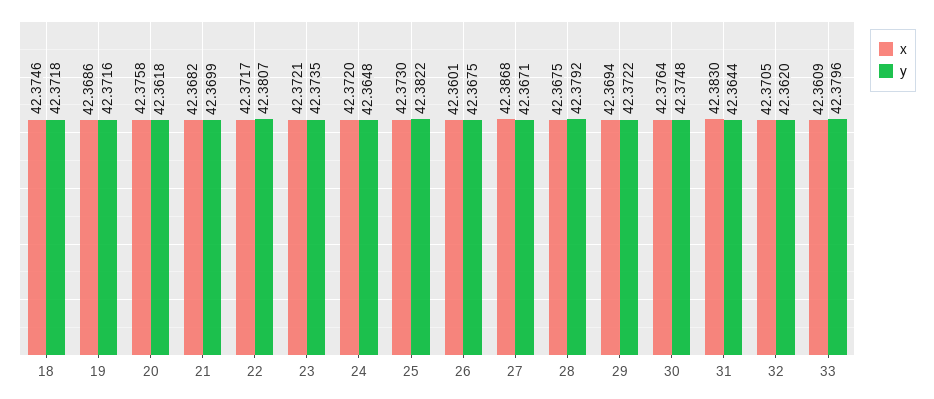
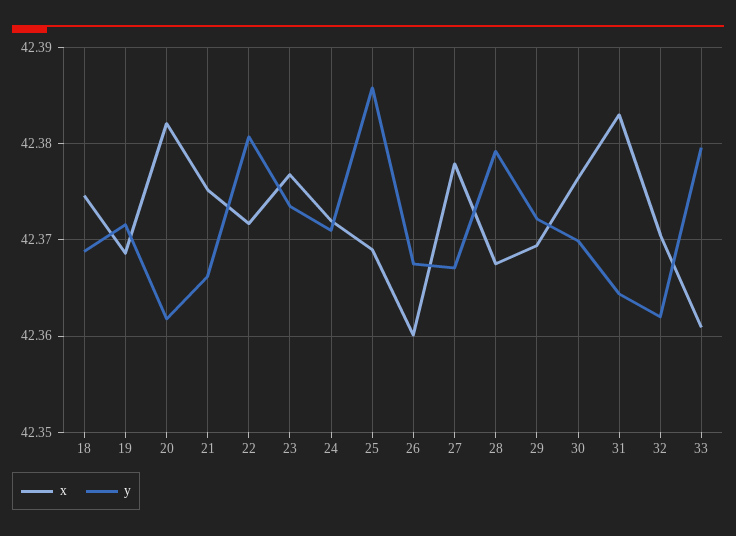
  {
    "x": {
      "18": 42.3746,
      "19": 42.3686,
-     "20": 42.3758,
+     "20": 42.382,
-     "21": 42.3682,
+     "21": 42.375,
      "22": 42.3717,
-     "23": 42.3721,
+     "23": 42.377,
      "24": 42.372,
-     "25": 42.373,
+     "25": 42.369,
      "26": 42.3601,
-     "27": 42.3868,
+     "27": 42.378,
      "28": 42.3675,
      "29": 42.3694,
      "30": 42.3764,
      "31": 42.383,
      "32": 42.3705,
      "33": 42.3609
    },
    "y": {
-     "18": 42.3718,
+     "18": 42.369,
      "19": 42.3716,
      "20": 42.3618,
-     "21": 42.3699,
+     "21": 42.366,
      "22": 42.3807,
      "23": 42.3735,
-     "24": 42.3648,
+     "24": 42.371,
-     "25": 42.3822,
+     "25": 42.386,
      "26": 42.3675,
      "27": 42.3671,
      "28": 42.3792,
      "29": 42.3722,
-     "30": 42.3748,
+     "30": 42.37,
      "31": 42.3644,
      "32": 42.362,
      "33": 42.3796
    }
  }

